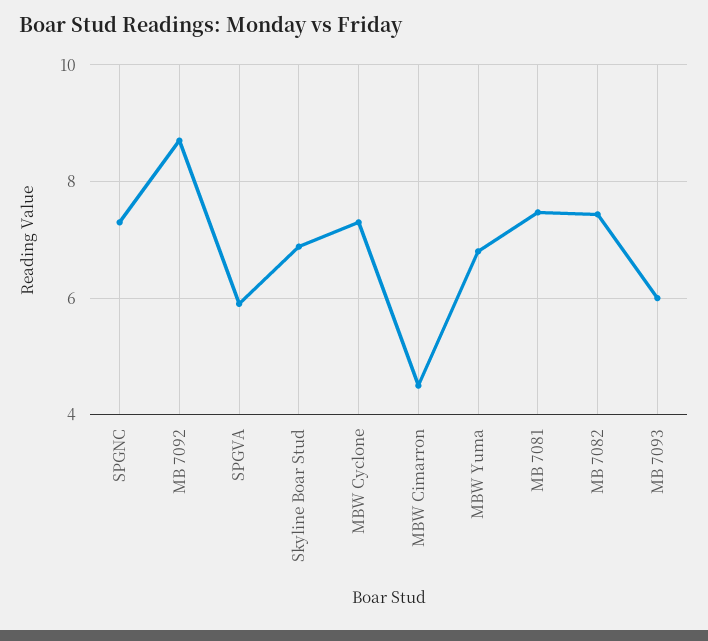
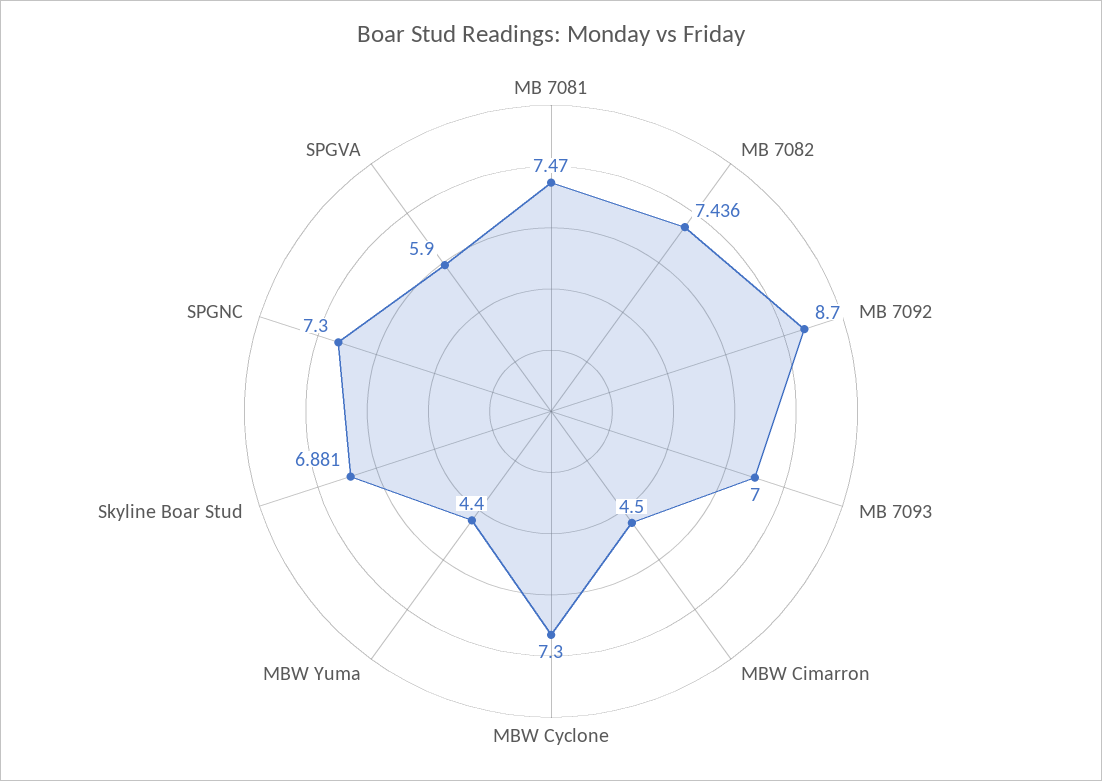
  {
    "SPGNC": 7.3,
    "MB 7092": 8.7,
    "SPGVA": 5.9,
    "Skyline Boar Stud": 6.881,
    "MBW Cyclone": 7.3,
    "MBW Cimarron": 4.5,
-   "MBW Yuma": 6.8,
+   "MBW Yuma": 4.4,
    "MB 7081": 7.47,
    "MB 7082": 7.436,
-   "MB 7093": 6
+   "MB 7093": 7
  }

